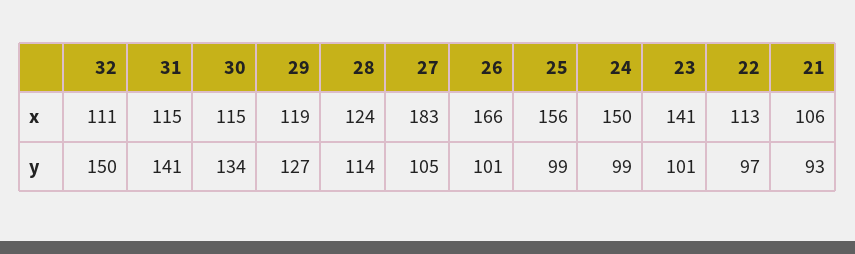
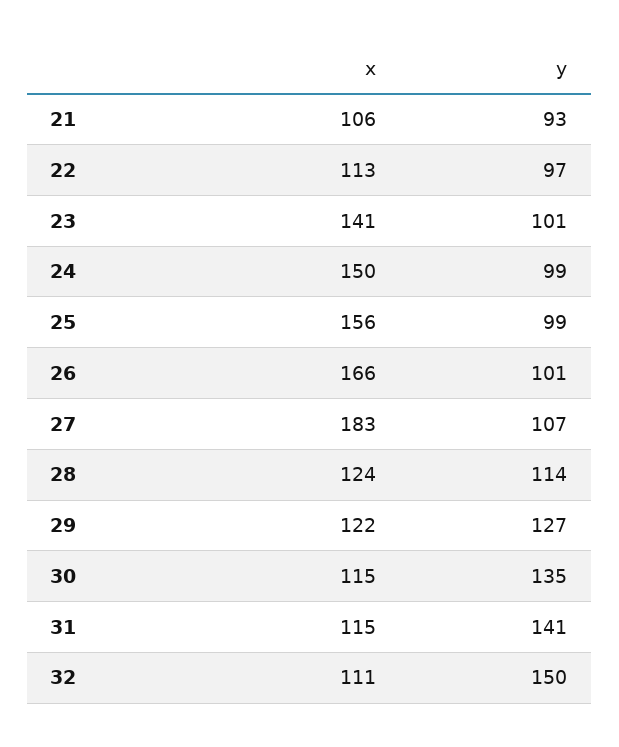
  {
    "32": {
      "x": 111,
      "y": 150
    },
    "31": {
      "x": 115,
      "y": 141
    },
    "30": {
      "x": 115,
-     "y": 134
+     "y": 135
    },
    "29": {
-     "x": 119,
+     "x": 122,
      "y": 127
    },
    "28": {
      "x": 124,
      "y": 114
    },
    "27": {
      "x": 183,
-     "y": 105
+     "y": 107
    },
    "26": {
      "x": 166,
      "y": 101
    },
    "25": {
      "x": 156,
      "y": 99
    },
    "24": {
      "x": 150,
      "y": 99
    },
    "23": {
      "x": 141,
      "y": 101
    },
    "22": {
      "x": 113,
      "y": 97
    },
    "21": {
      "x": 106,
      "y": 93
    }
  }

